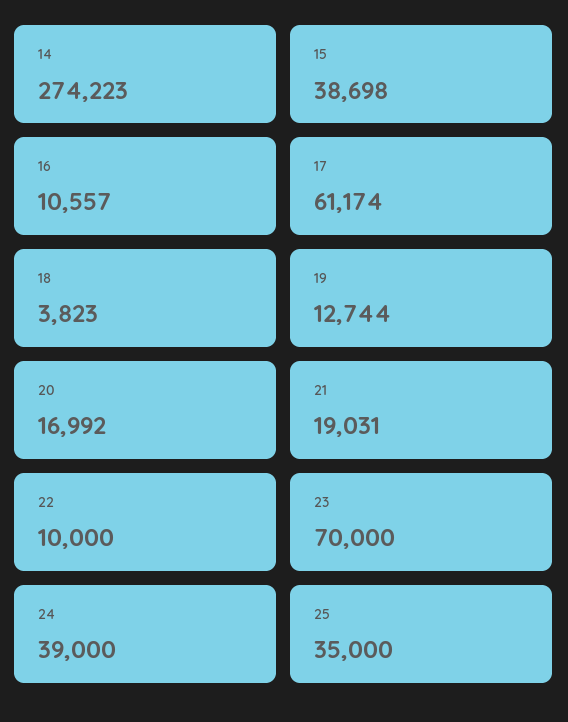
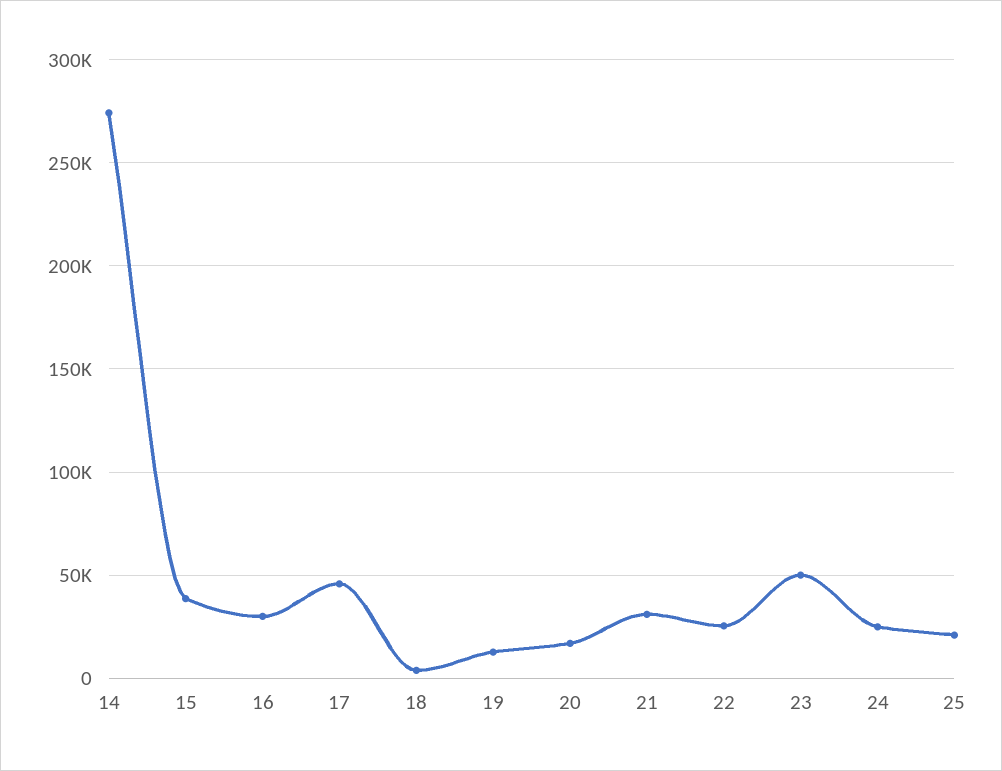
  {
    "14": 274223,
    "15": 38698,
-   "16": 10557,
+   "16": 30000,
-   "17": 61174,
+   "17": 45000,
    "18": 3823,
    "19": 12744,
    "20": 16992,
-   "21": 19031,
+   "21": 30000,
-   "22": 10000,
+   "22": 25000,
-   "23": 70000,
+   "23": 50000,
-   "24": 39000,
+   "24": 25000,
-   "25": 35000
+   "25": 20000
  }

